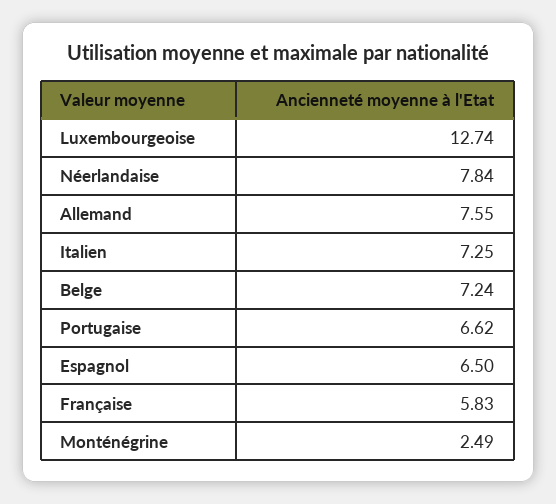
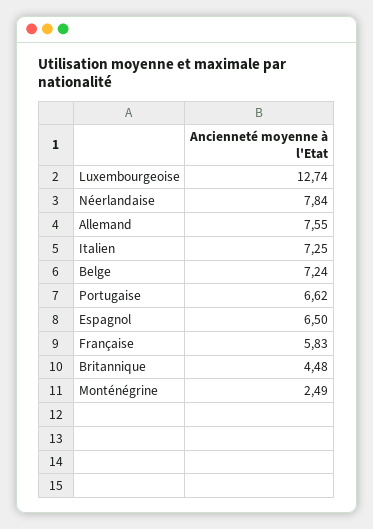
  {
    "Luxembourgeoise": 12.74,
    "Néerlandaise": 7.84,
    "Allemand": 7.55,
    "Italien": 7.25,
    "Belge": 7.24,
    "Portugaise": 6.62,
    "Espagnol": 6.5,
    "Française": 5.83,
-   "Monténégrine": 2.49
+   "Monténégrine": 2.49,
+   "Britannique": 4.48
  }

